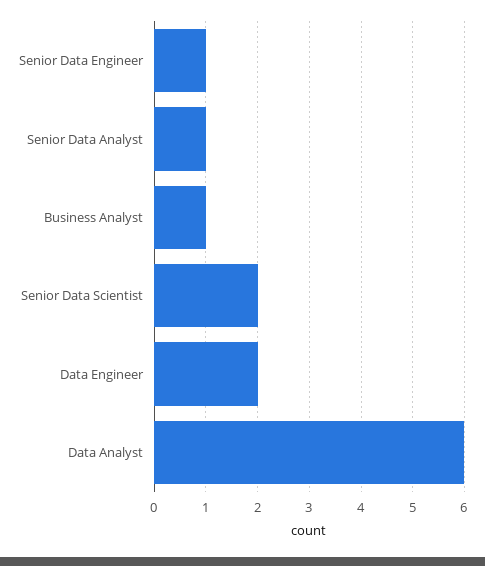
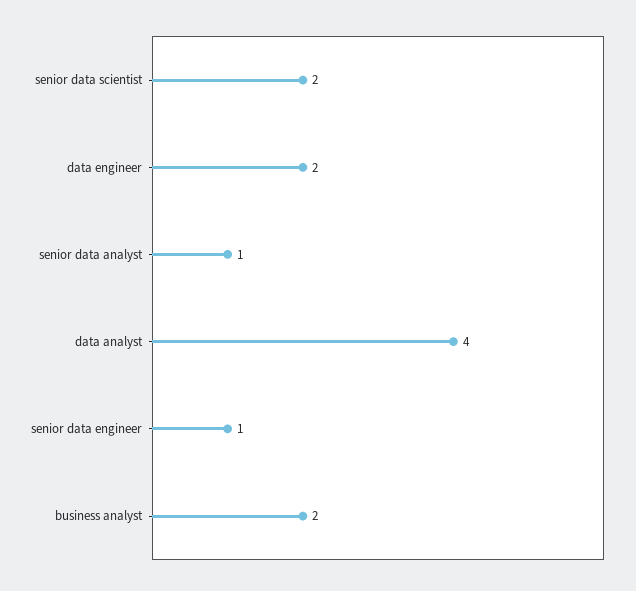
  {
    "Senior Data Engineer": 1,
    "Senior Data Analyst": 1,
-   "Business Analyst": 1,
+   "Business Analyst": 2,
    "Senior Data Scientist": 2,
    "Data Engineer": 2,
-   "Data Analyst": 6
+   "Data Analyst": 4
  }

